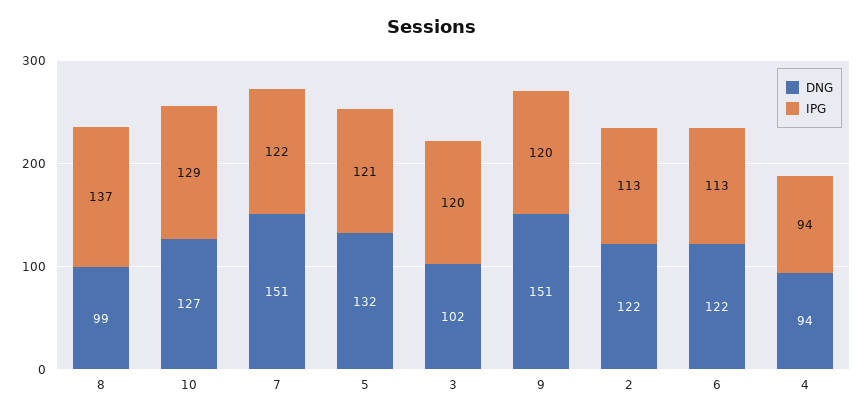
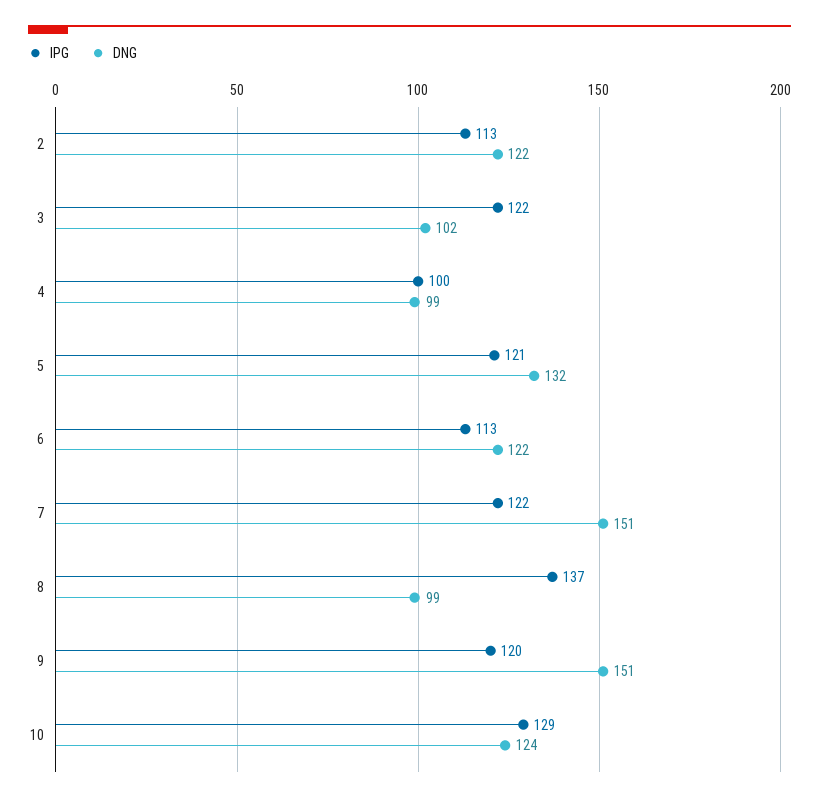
  {
    "DNG": {
      "8": 99,
-     "10": 127,
+     "10": 124,
      "7": 151,
      "5": 132,
      "3": 102,
      "9": 151,
      "2": 122,
      "6": 122,
-     "4": 94
+     "4": 99
    },
    "IPG": {
      "8": 137,
      "10": 129,
      "7": 122,
      "5": 121,
-     "3": 120,
+     "3": 122,
      "9": 120,
      "2": 113,
      "6": 113,
-     "4": 94
+     "4": 100
    }
  }

